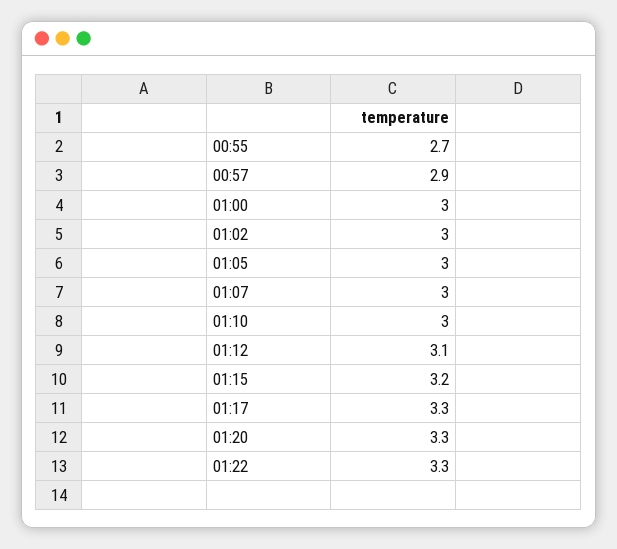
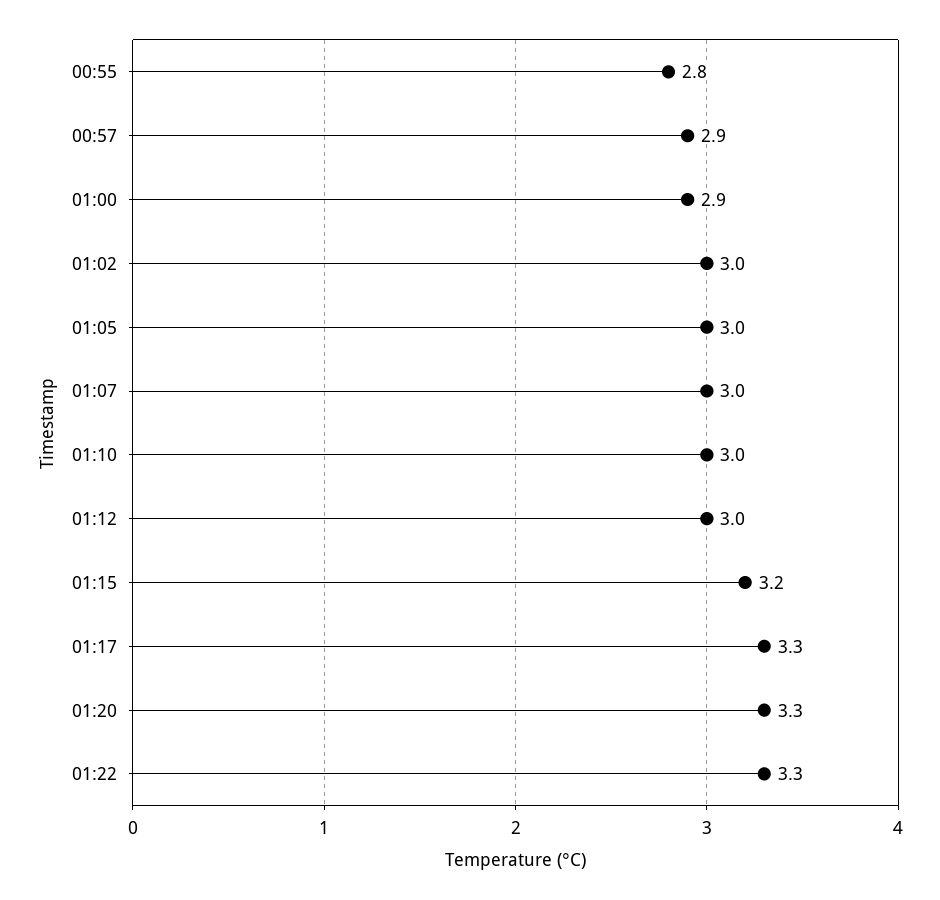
  {
-   "00:55": 2.7,
+   "00:55": 2.8,
    "00:57": 2.9,
-   "01:00": 3,
+   "01:00": 2.9,
    "01:02": 3,
    "01:05": 3,
    "01:07": 3,
    "01:10": 3,
-   "01:12": 3.1,
+   "01:12": 3,
    "01:15": 3.2,
    "01:17": 3.3,
    "01:20": 3.3,
    "01:22": 3.3
  }

